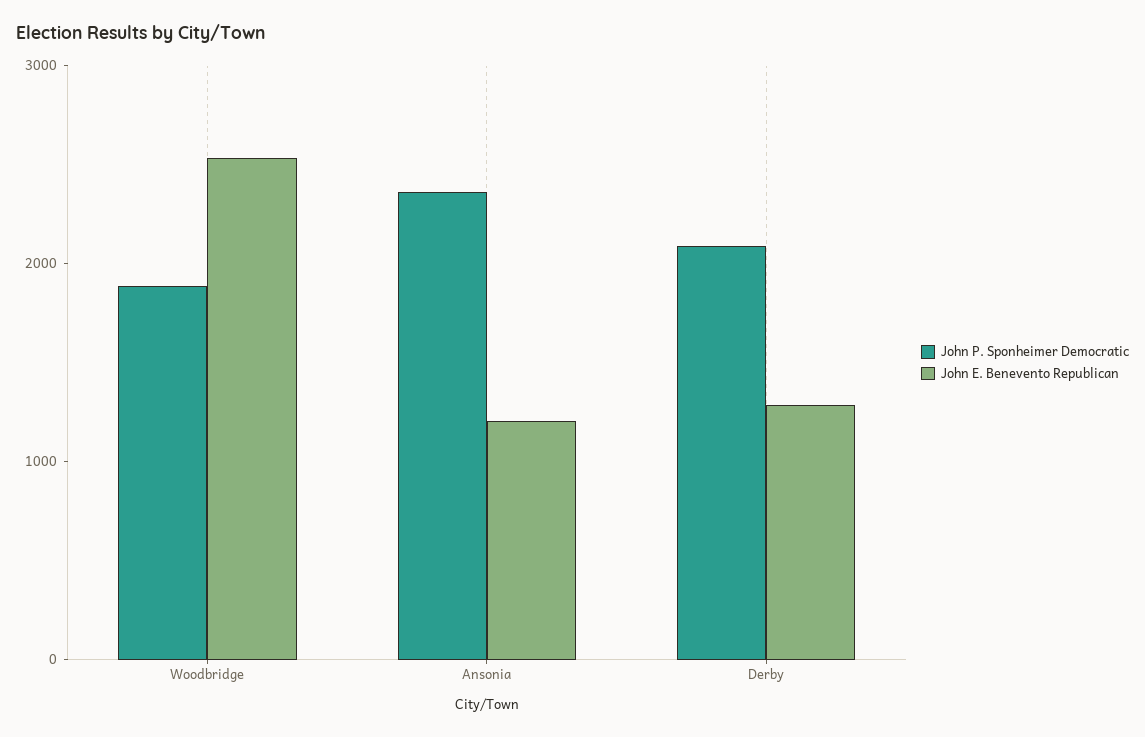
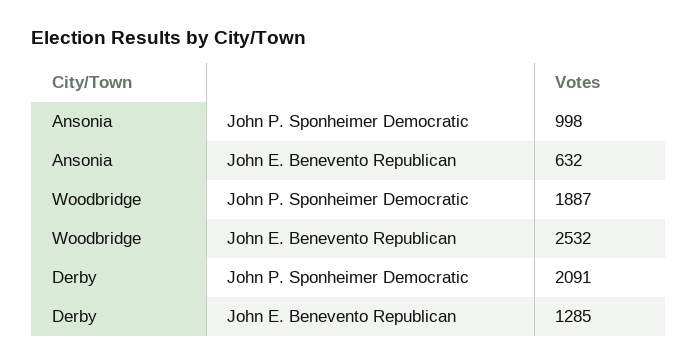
  {
    "John P. Sponheimer Democratic": {
      "Woodbridge": 1887,
-     "Ansonia": 2400,
+     "Ansonia": 998,
      "Derby": 2091
    },
    "John E. Benevento Republican": {
      "Woodbridge": 2532,
-     "Ansonia": 1200,
+     "Ansonia": 632,
      "Derby": 1285
    }
  }

